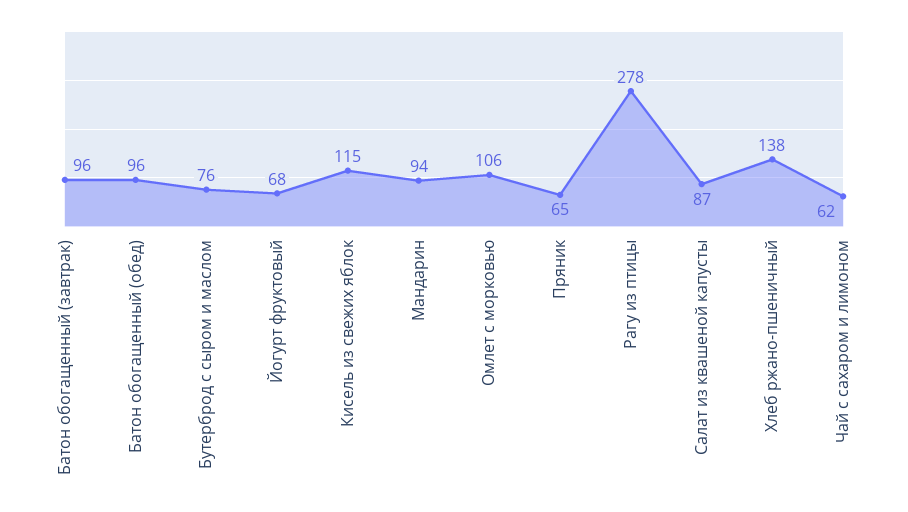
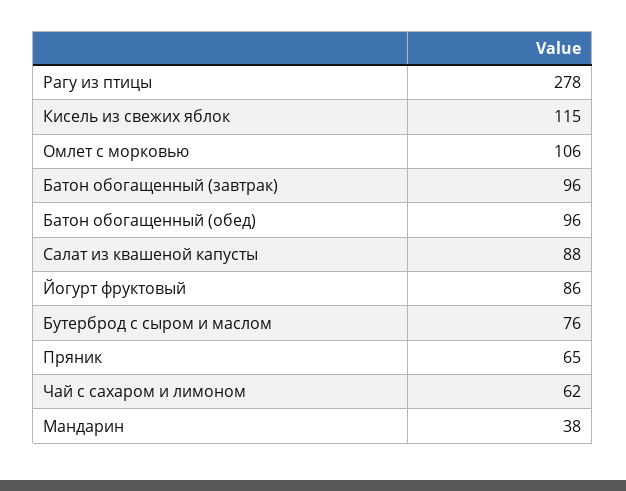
  {
    "Батон обогащенный (завтрак)": 96,
    "Батон обогащенный (обед)": 96,
    "Бутерброд с сыром и маслом": 76,
-   "Йогурт фруктовый": 68,
+   "Йогурт фруктовый": 86,
    "Кисель из свежих яблок": 115,
-   "Мандарин": 94,
+   "Мандарин": 38,
    "Омлет с морковью": 106,
    "Пряник": 65,
    "Рагу из птицы": 278,
-   "Салат из квашеной капусты": 87,
+   "Салат из квашеной капусты": 88,
-   "Хлеб ржано-пшеничный": 138,
    "Чай с сахаром и лимоном": 62
  }

